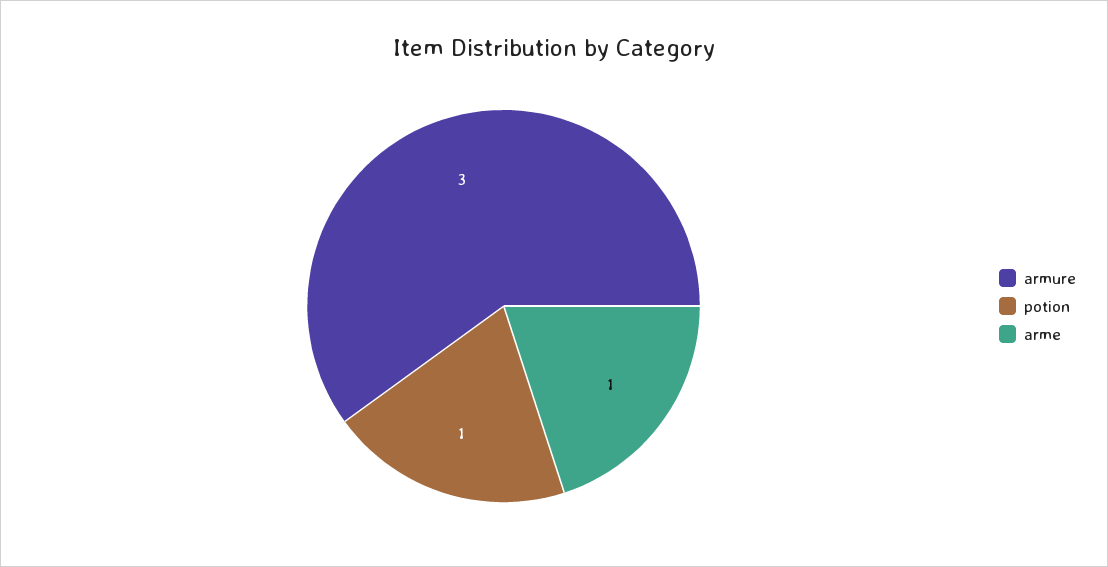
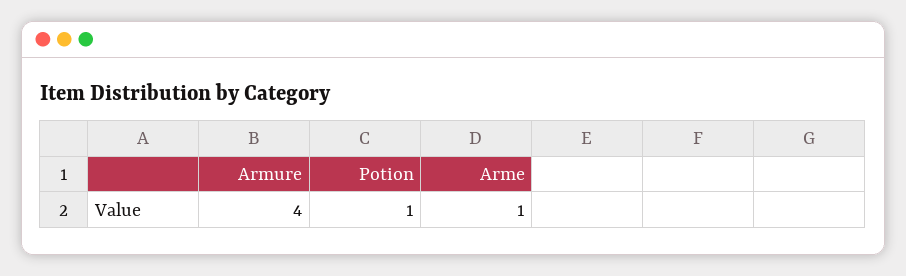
  {
-   "armure": 3,
+   "armure": 4,
    "potion": 1,
    "arme": 1
  }

